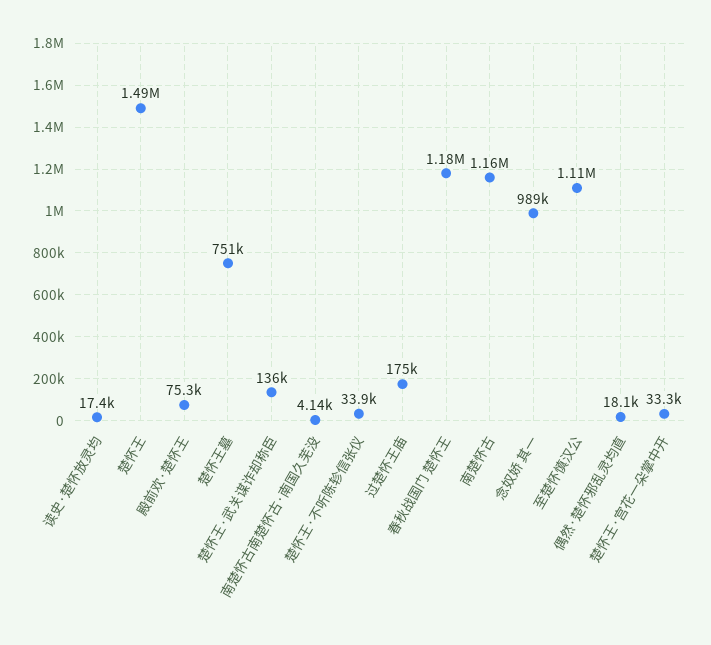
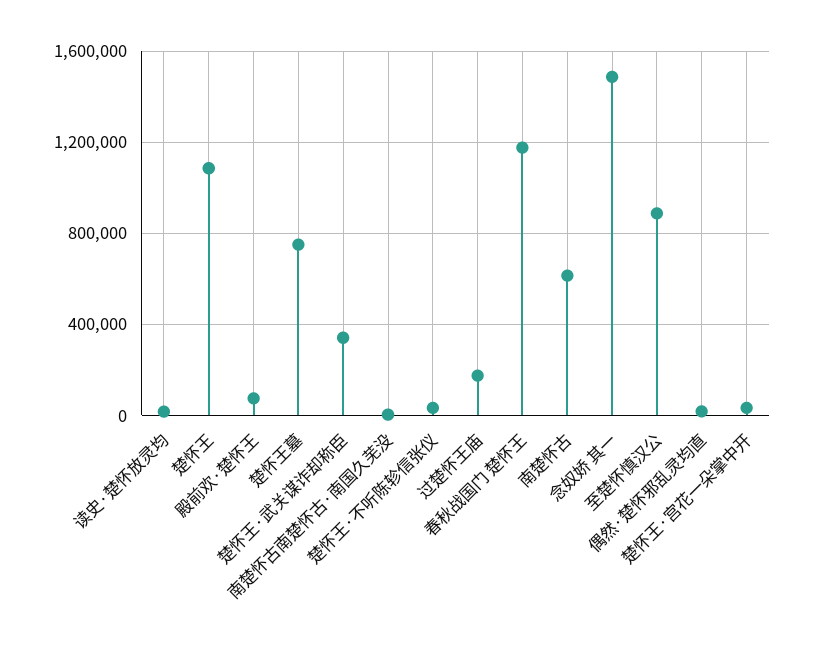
  {
    "读史·楚怀放灵均": 17400,
-   "楚怀王": 1490000,
+   "楚怀王": 1100000,
    "殿前欢·楚怀王": 75300,
    "楚怀王墓": 751000,
-   "楚怀王·武关谋诈却称臣": 136000,
+   "楚怀王·武关谋诈却称臣": 350000,
    "南楚怀古南楚怀古·南国久芜没": 4140,
    "楚怀王·不听陈轸信张仪": 33900,
    "过楚怀王庙": 175000,
    "春秋战国门 楚怀王": 1180000,
-   "南楚怀古": 1160000,
+   "南楚怀古": 600000,
-   "念奴娇 其一": 989000,
+   "念奴娇 其一": 1500000,
-   "至楚怀慎汉公": 1110000,
+   "至楚怀慎汉公": 900000,
    "偶然·楚怀邪乱灵均直": 18100,
    "楚怀王·宫花一朵掌中开": 33300
  }

